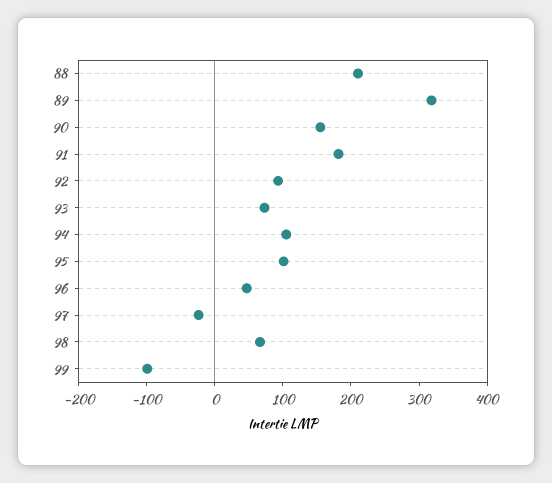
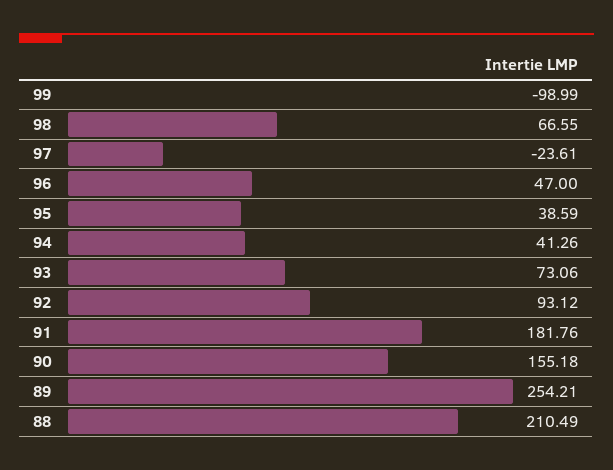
  {
    "88": 210.49,
-   "89": 320,
+   "89": 254.21,
    "90": 155.18,
    "91": 181.76,
    "92": 93.12,
    "93": 73.06,
-   "94": 100,
+   "94": 41.26,
-   "95": 100,
+   "95": 38.59,
    "96": 47,
    "97": -23.61,
    "98": 66.55,
    "99": -98.99
  }

